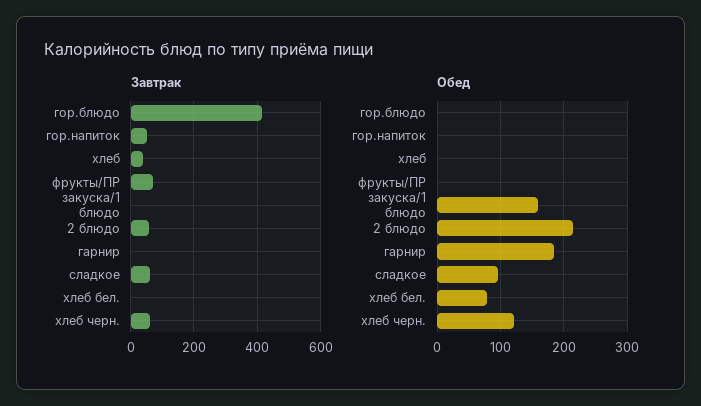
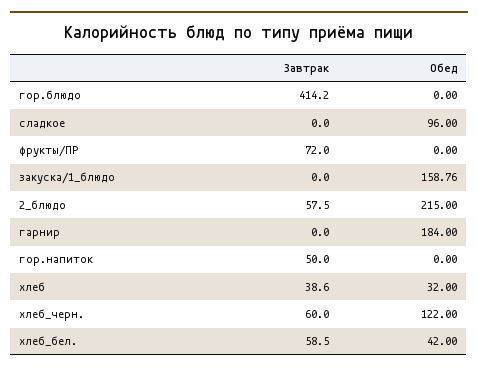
  {
    "Завтрак": {
      "гор.блюдо": 414.2,
      "гор.напиток": 50,
      "хлеб": 38.6,
      "фрукты/ПР": 72,
      "закуска/1 блюдо": 0,
      "2 блюдо": 57.5,
      "гарнир": 0,
-     "сладкое": 60,
+     "сладкое": 0,
-     "хлеб бел.": 0,
+     "хлеб бел.": 58.5,
      "хлеб черн.": 60
    },
    "Обед": {
      "гор.блюдо": 0,
      "гор.напиток": 0,
-     "хлеб": 0,
+     "хлеб": 32,
      "фрукты/ПР": 0,
      "закуска/1 блюдо": 158.76,
      "2 блюдо": 215,
      "гарнир": 184,
      "сладкое": 96,
-     "хлеб бел.": 80,
+     "хлеб бел.": 42,
      "хлеб черн.": 122
    }
  }

